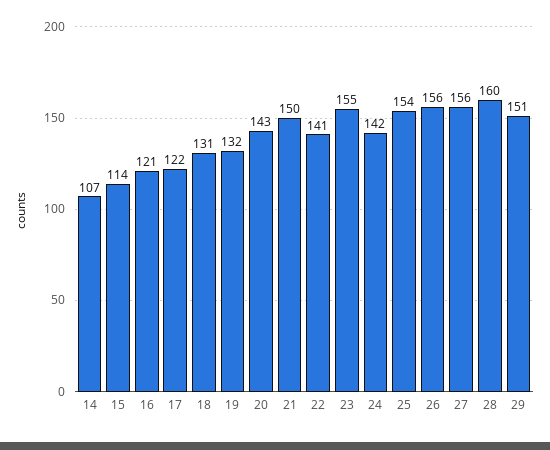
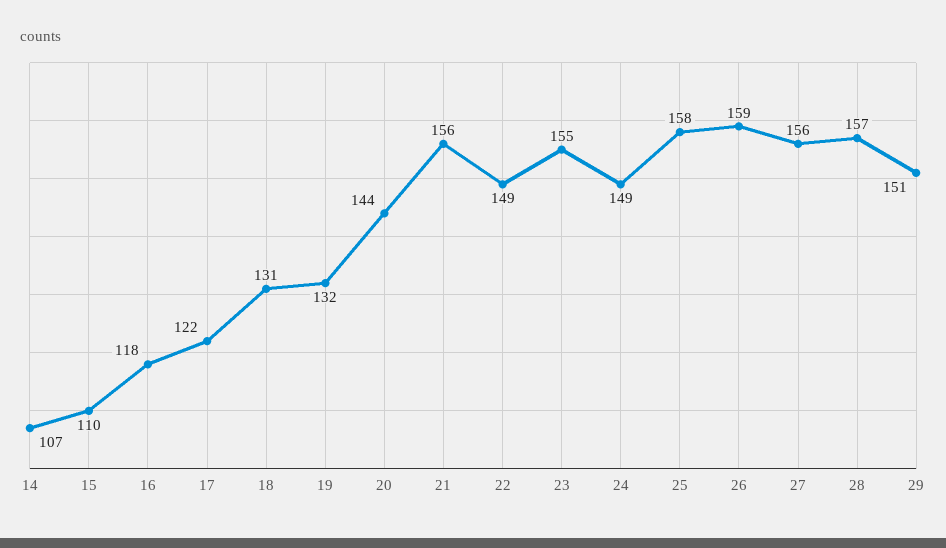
  {
    "14": 107,
-   "15": 114,
+   "15": 110,
-   "16": 121,
+   "16": 118,
    "17": 122,
    "18": 131,
    "19": 132,
-   "20": 143,
+   "20": 144,
-   "21": 150,
+   "21": 156,
-   "22": 141,
+   "22": 149,
    "23": 155,
-   "24": 142,
+   "24": 149,
-   "25": 154,
+   "25": 158,
-   "26": 156,
+   "26": 159,
    "27": 156,
-   "28": 160,
+   "28": 157,
    "29": 151
  }

